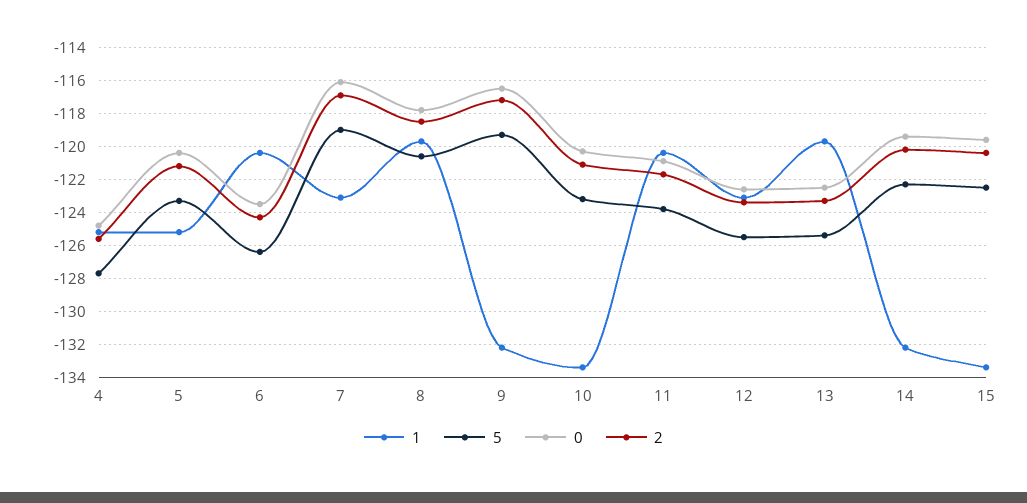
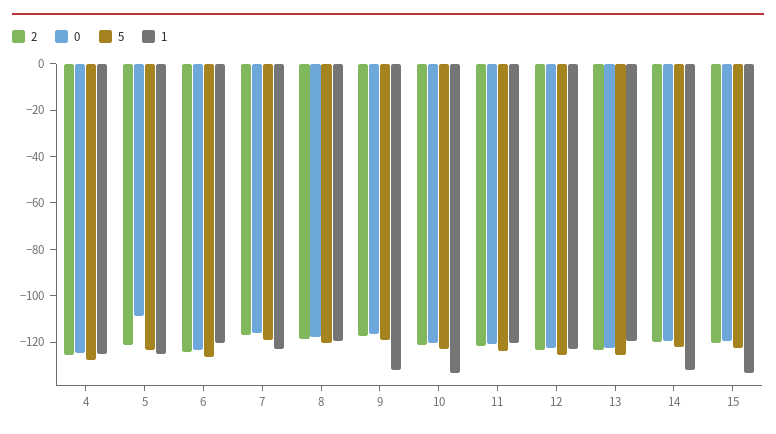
  {
    "1": {
      "4": -125,
      "5": -125,
      "6": -120.5,
      "7": -123,
      "8": -119.5,
      "9": -132,
      "10": -133.5,
      "11": -120.5,
      "12": -123,
      "13": -119.5,
      "14": -132,
      "15": -133.5
    },
    "5": {
      "4": -127.5,
      "5": -123.5,
      "6": -126.5,
      "7": -119,
      "8": -120.5,
      "9": -119.5,
      "10": -123,
      "11": -124,
      "12": -125.5,
      "13": -125.5,
      "14": -122.5,
      "15": -122.5
    },
    "0": {
      "4": -125,
-     "5": -120.5,
+     "5": -110,
      "6": -123.5,
      "7": -116,
      "8": -118,
      "9": -116.5,
      "10": -120.5,
      "11": -121,
      "12": -122.5,
      "13": -122.5,
      "14": -119.5,
      "15": -119.5
    },
    "2": {
      "4": -125.5,
      "5": -121,
      "6": -124.5,
      "7": -117,
      "8": -118.5,
      "9": -117,
      "10": -121,
      "11": -121.5,
      "12": -123.5,
      "13": -123.5,
      "14": -120,
      "15": -120.5
    }
  }

